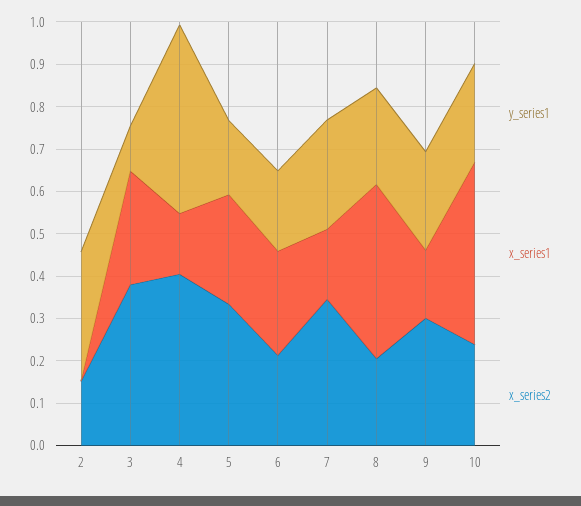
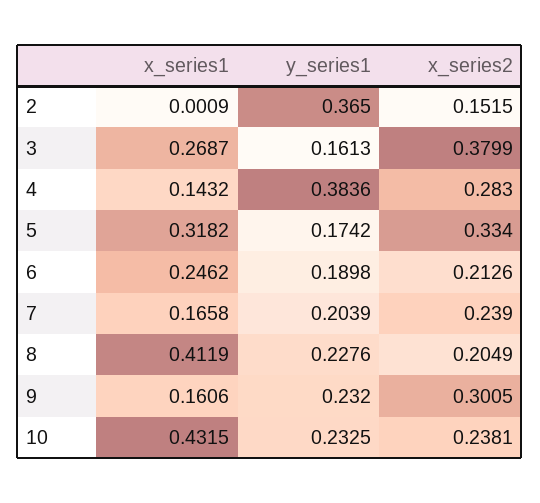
  {
    "y_series1": {
-     "2": 0.3,
+     "2": 0.365,
-     "3": 0.1,
+     "3": 0.1613,
-     "4": 0.44,
+     "4": 0.3836,
      "5": 0.1742,
      "6": 0.1898,
-     "7": 0.26,
+     "7": 0.2039,
      "8": 0.2276,
      "9": 0.232,
      "10": 0.2325
    },
    "x_series1": {
      "2": 0.0009,
      "3": 0.2687,
      "4": 0.1432,
-     "5": 0.26,
+     "5": 0.3182,
      "6": 0.2462,
      "7": 0.1658,
      "8": 0.4119,
      "9": 0.1606,
      "10": 0.4315
    },
    "x_series2": {
      "2": 0.1515,
      "3": 0.3799,
-     "4": 0.4,
+     "4": 0.283,
      "5": 0.334,
      "6": 0.2126,
-     "7": 0.34,
+     "7": 0.239,
      "8": 0.2049,
      "9": 0.3005,
      "10": 0.2381
    }
  }

